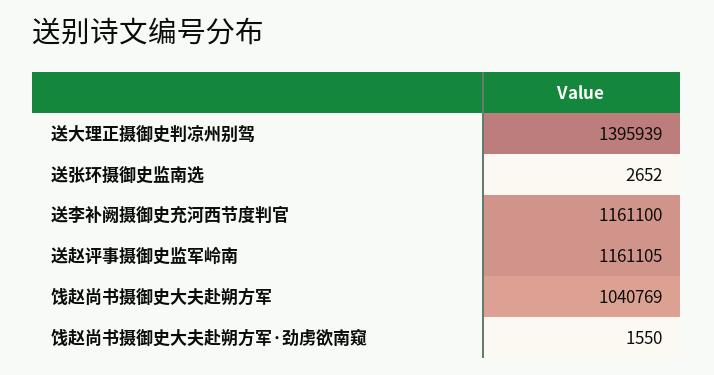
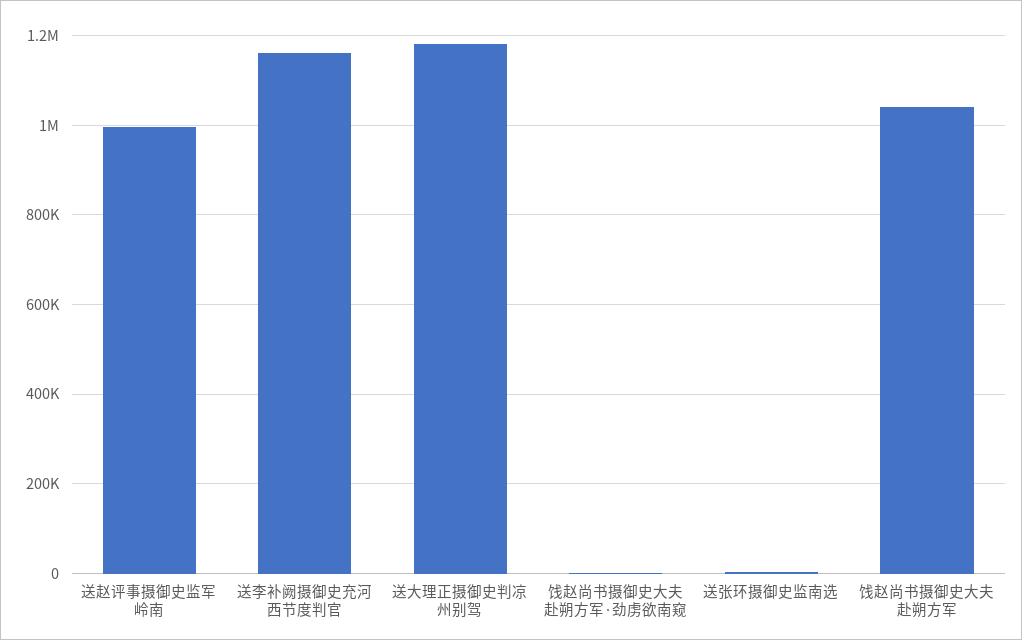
  {
-   "送大理正摄御史判凉州别驾": 1395939,
+   "送大理正摄御史判凉州别驾": 1180000,
    "送张环摄御史监南选": 2652,
    "送李补阙摄御史充河西节度判官": 1161100,
-   "送赵评事摄御史监军岭南": 1161105,
+   "送赵评事摄御史监军岭南": 1000000,
    "饯赵尚书摄御史大夫赴朔方军": 1040769,
    "饯赵尚书摄御史大夫赴朔方军·劲虏欲南窥": 1550
  }

